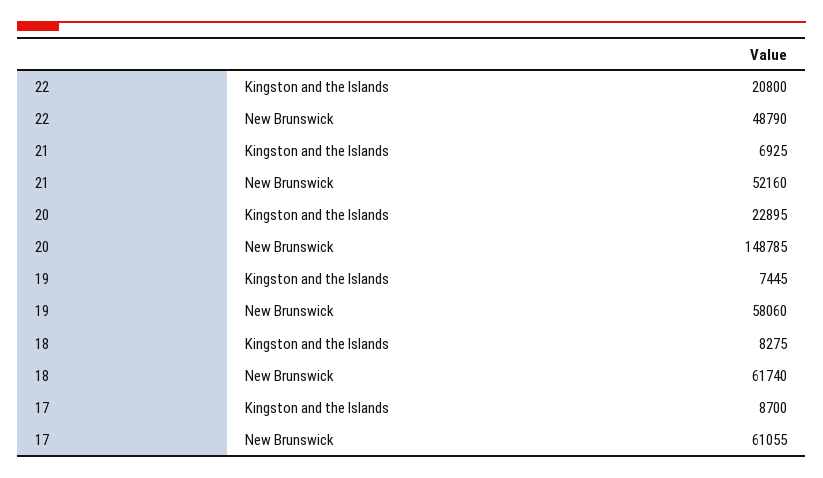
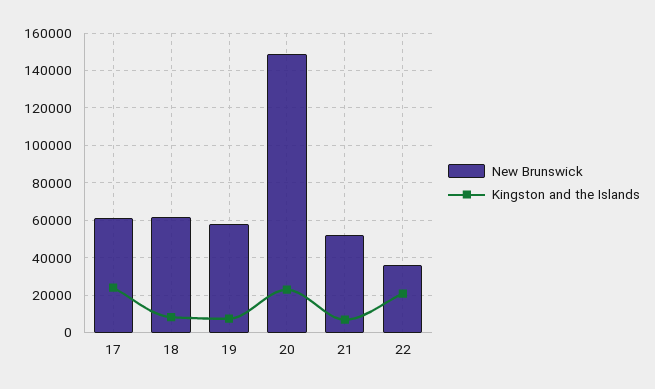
  {
    "Kingston and the Islands": {
      "22": 20800,
      "21": 6925,
      "20": 22895,
      "19": 7445,
      "18": 8275,
-     "17": 8700
+     "17": 25000
    },
    "New Brunswick": {
-     "22": 48790,
+     "22": 35000,
      "21": 52160,
      "20": 148785,
      "19": 58060,
      "18": 61740,
      "17": 61055
    }
  }

